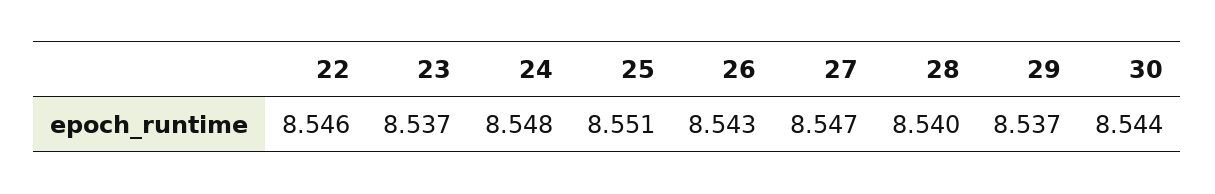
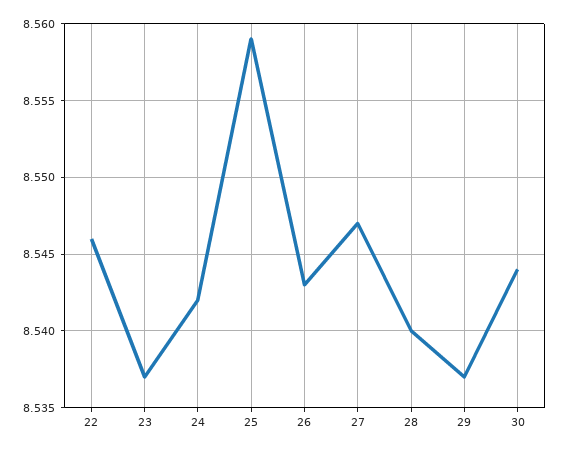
  {
    "22": 8.546,
    "23": 8.537,
-   "24": 8.548,
+   "24": 8.542,
-   "25": 8.551,
+   "25": 8.559,
    "26": 8.543,
    "27": 8.547,
    "28": 8.54,
    "29": 8.537,
    "30": 8.544
  }

